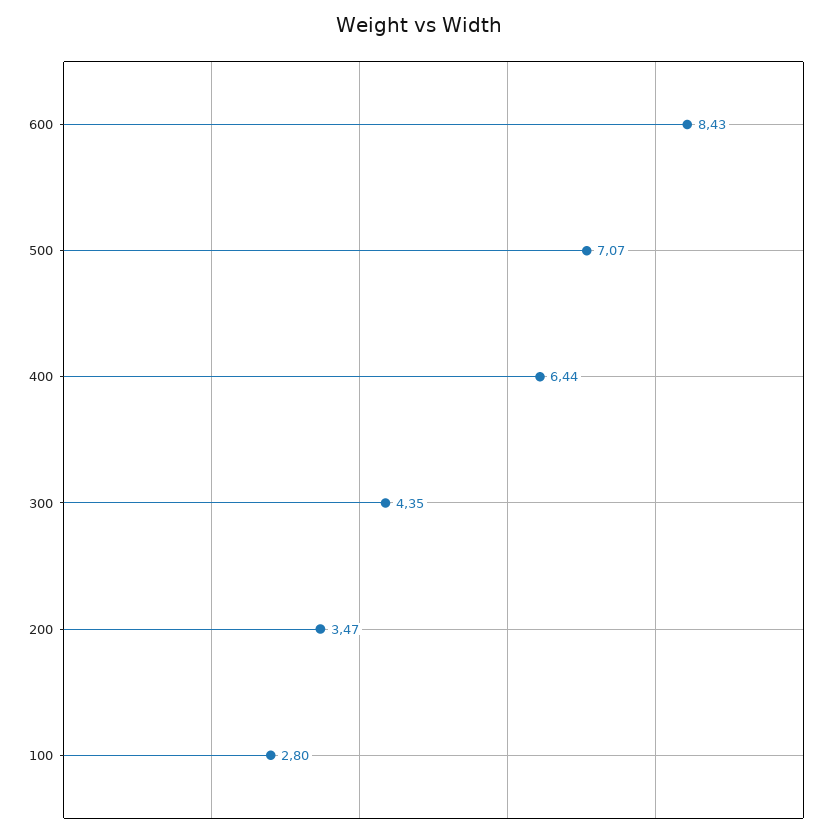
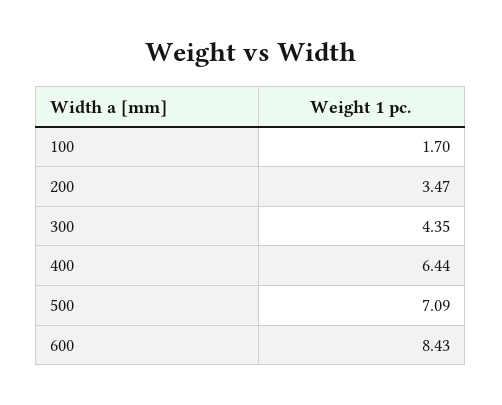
  {
    "600": 8.43,
-   "500": 7.07,
+   "500": 7.09,
    "400": 6.44,
    "300": 4.35,
    "200": 3.47,
-   "100": 2.8
+   "100": 1.7
  }

